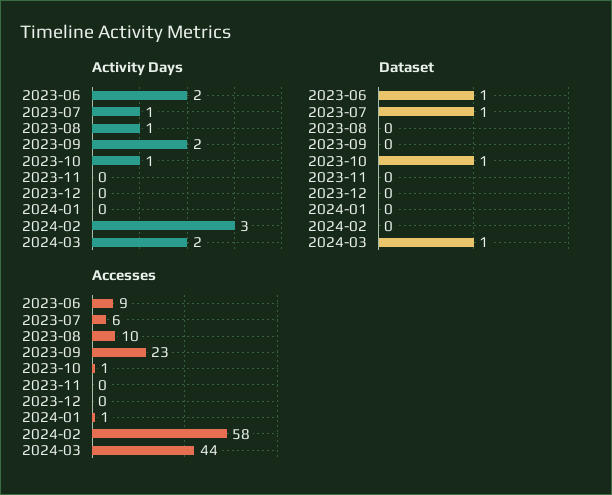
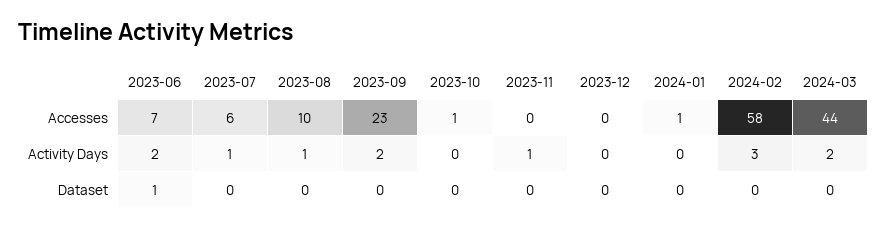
  {
    "Activity Days": {
      "2023-06": 2,
      "2023-07": 1,
      "2023-08": 1,
      "2023-09": 2,
-     "2023-10": 1,
+     "2023-10": 0,
-     "2023-11": 0,
+     "2023-11": 1,
      "2023-12": 0,
      "2024-01": 0,
      "2024-02": 3,
      "2024-03": 2
    },
    "Dataset": {
      "2023-06": 1,
-     "2023-07": 1,
+     "2023-07": 0,
      "2023-08": 0,
      "2023-09": 0,
-     "2023-10": 1,
+     "2023-10": 0,
      "2023-11": 0,
      "2023-12": 0,
      "2024-01": 0,
      "2024-02": 0,
-     "2024-03": 1
+     "2024-03": 0
    },
    "Accesses": {
-     "2023-06": 9,
+     "2023-06": 7,
      "2023-07": 6,
      "2023-08": 10,
      "2023-09": 23,
      "2023-10": 1,
      "2023-11": 0,
      "2023-12": 0,
      "2024-01": 1,
      "2024-02": 58,
      "2024-03": 44
    }
  }

